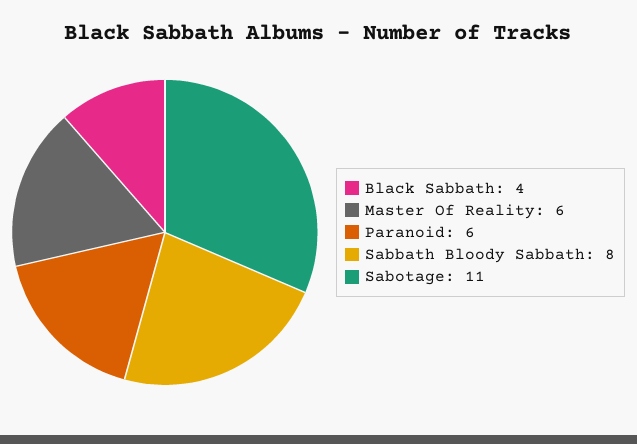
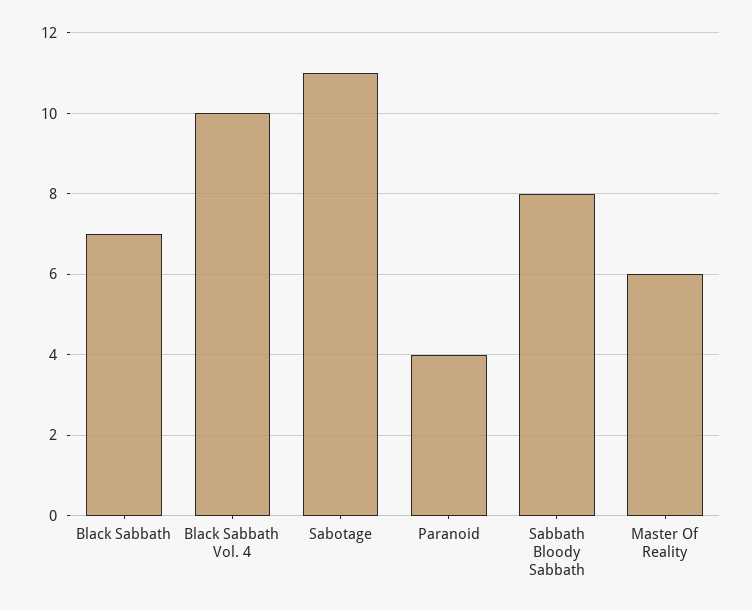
  {
-   "Black Sabbath": 4,
+   "Black Sabbath": 7,
    "Master Of Reality": 6,
-   "Paranoid": 6,
+   "Paranoid": 4,
    "Sabbath Bloody Sabbath": 8,
-   "Sabotage": 11
+   "Sabotage": 11,
+   "Black Sabbath Vol. 4": 10
  }

